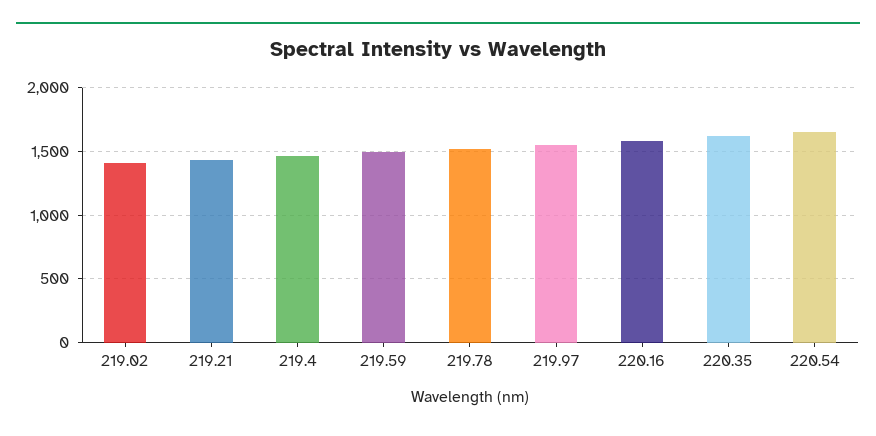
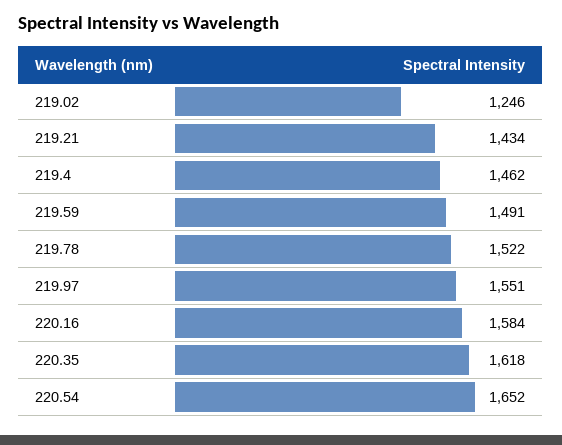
  {
-   "219.02": 1400,
+   "219.02": 1246,
    "219.21": 1434,
    "219.4": 1462,
    "219.59": 1491,
    "219.78": 1522,
    "219.97": 1551,
    "220.16": 1584,
    "220.35": 1618,
    "220.54": 1652
  }

